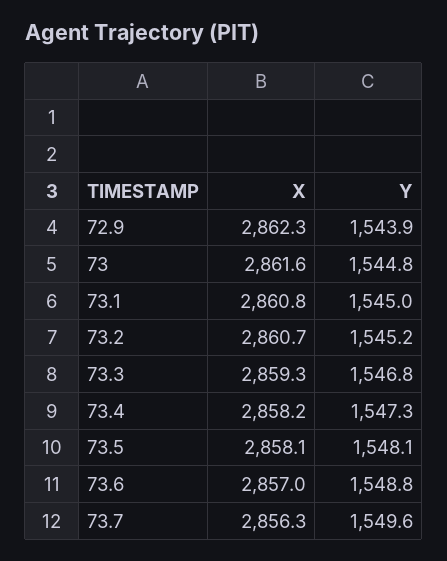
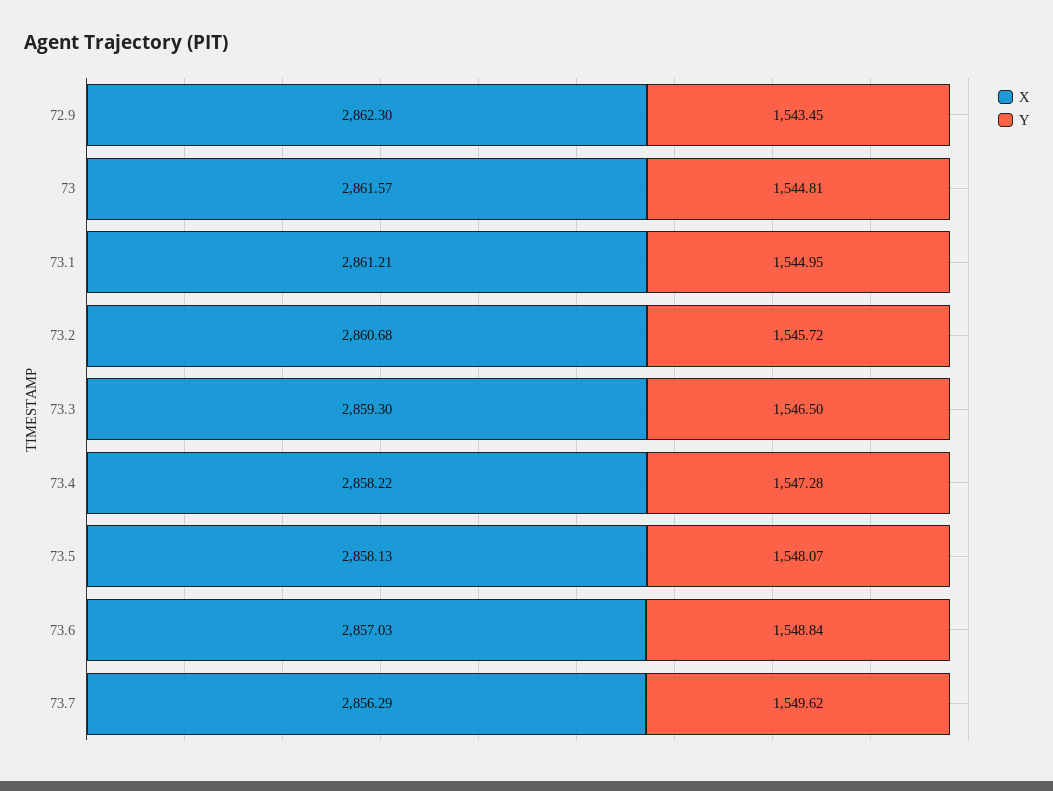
  {
    "X": {
      "72.9": 2862.3,
      "73": 2861.57,
-     "73.1": 2860.8,
+     "73.1": 2861.21,
      "73.2": 2860.68,
      "73.3": 2859.3,
      "73.4": 2858.22,
      "73.5": 2858.13,
      "73.6": 2857.03,
      "73.7": 2856.29
    },
    "Y": {
-     "72.9": 1543.9,
+     "72.9": 1543.45,
      "73": 1544.81,
      "73.1": 1544.95,
-     "73.2": 1545.2,
+     "73.2": 1545.72,
-     "73.3": 1546.8,
+     "73.3": 1546.5,
      "73.4": 1547.28,
      "73.5": 1548.07,
      "73.6": 1548.84,
      "73.7": 1549.62
    }
  }

